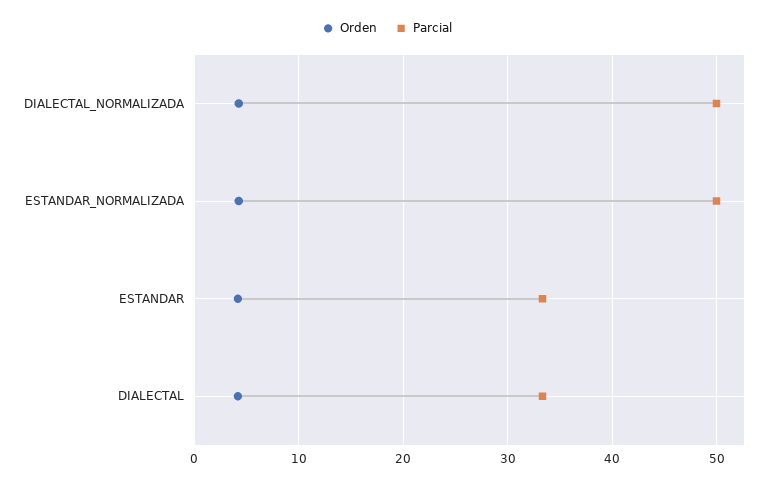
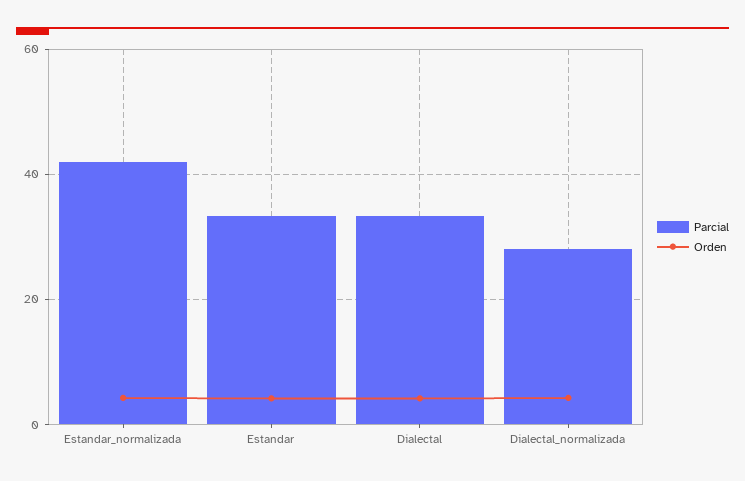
  {
    "Orden": {
      "DIALECTAL_NORMALIZADA": 4,
      "ESTANDAR_NORMALIZADA": 4,
      "ESTANDAR": 4,
      "DIALECTAL": 4
    },
    "Parcial": {
-     "DIALECTAL_NORMALIZADA": 50,
+     "DIALECTAL_NORMALIZADA": 28,
-     "ESTANDAR_NORMALIZADA": 50,
+     "ESTANDAR_NORMALIZADA": 42,
      "ESTANDAR": 33,
      "DIALECTAL": 33
    }
  }

